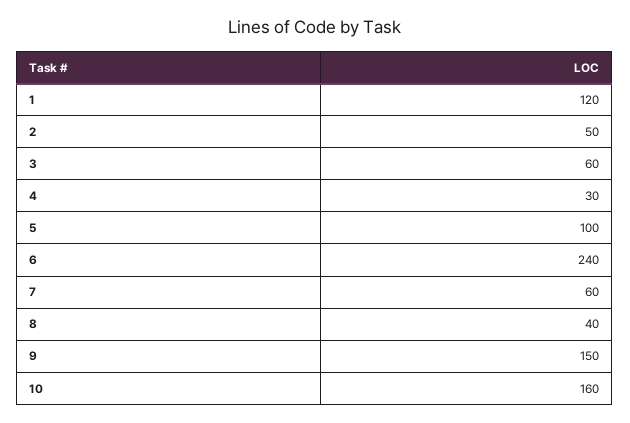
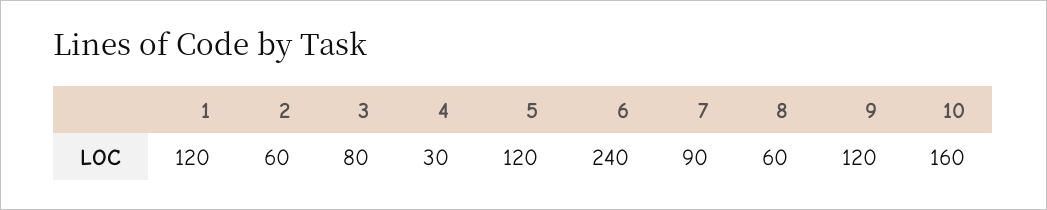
  {
    "1": 120,
-   "2": 50,
+   "2": 60,
-   "3": 60,
+   "3": 80,
    "4": 30,
-   "5": 100,
+   "5": 120,
    "6": 240,
-   "7": 60,
+   "7": 90,
-   "8": 40,
+   "8": 60,
-   "9": 150,
+   "9": 120,
    "10": 160
  }

